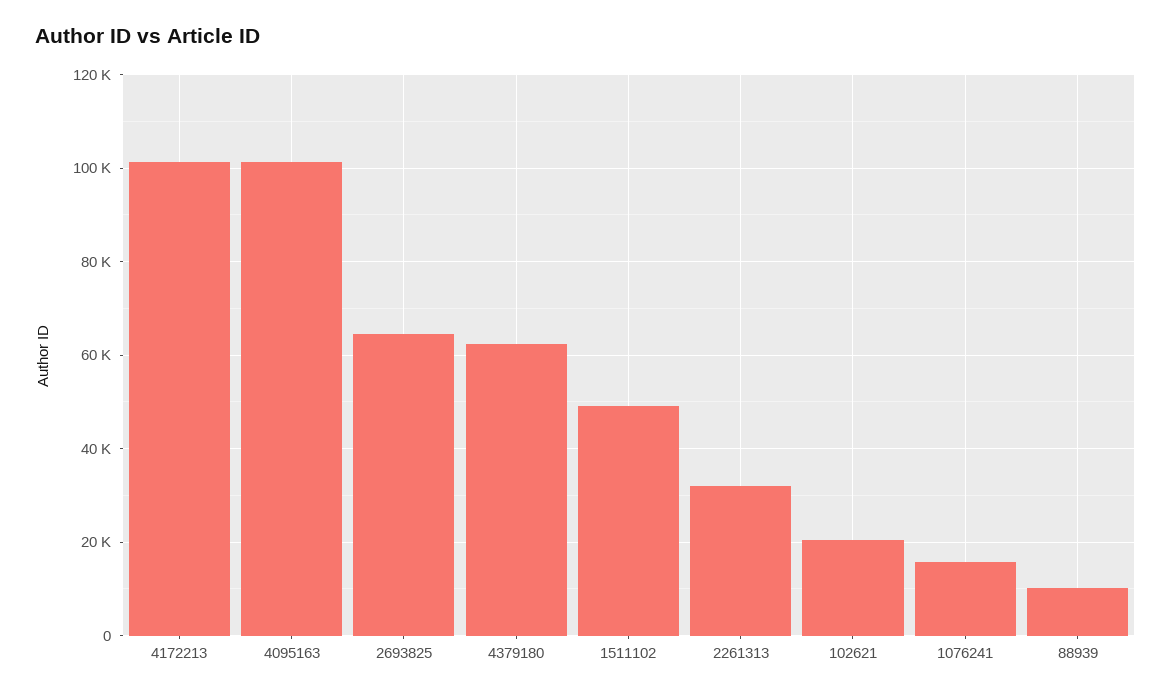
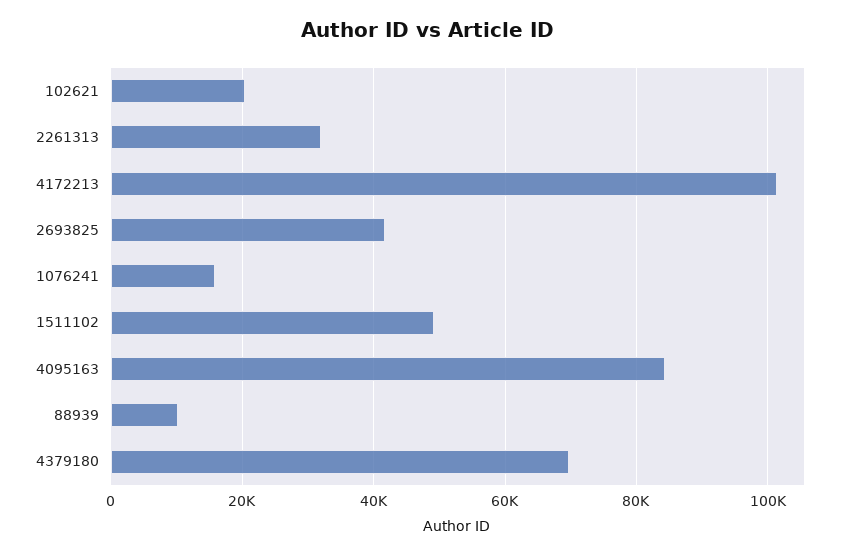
  {
    "4172213": 102000,
-   "4095163": 102000,
+   "4095163": 84000,
-   "2693825": 64000,
+   "2693825": 42000,
-   "4379180": 62000,
+   "4379180": 70000,
    "1511102": 50000,
    "2261313": 32000,
    "102621": 20000,
    "1076241": 16000,
    "88939": 10000
  }

